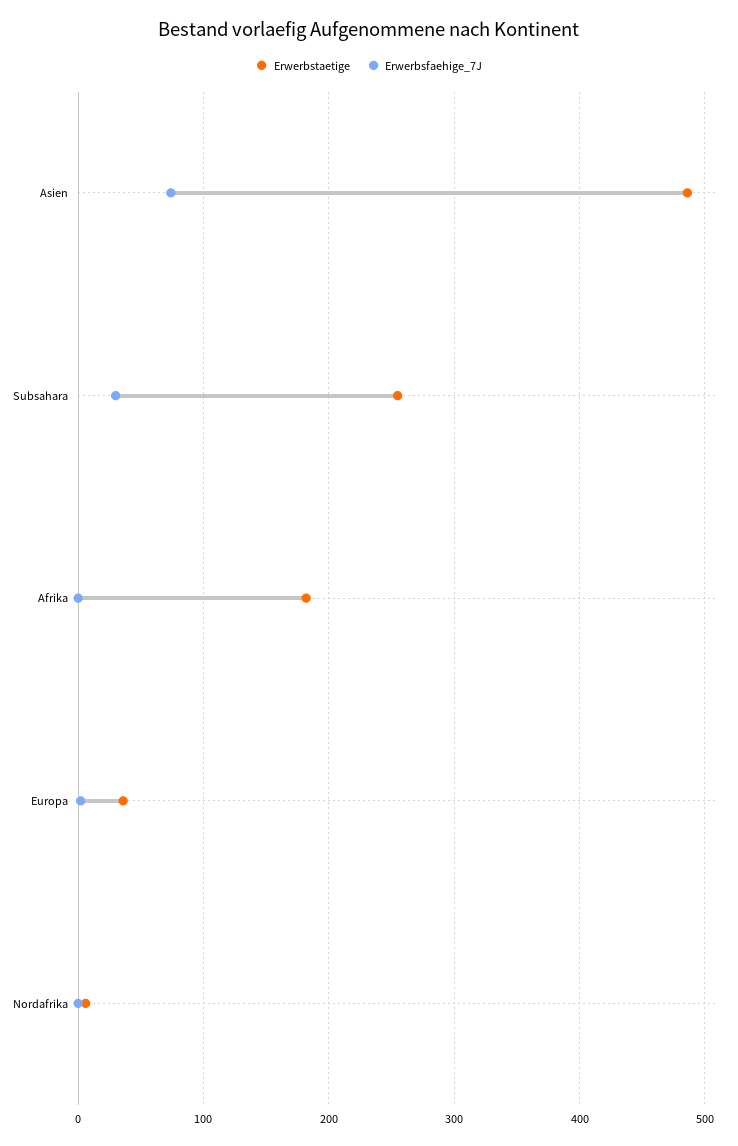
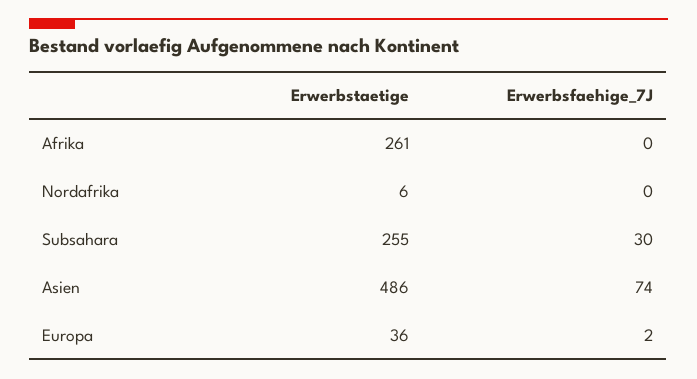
  {
    "Erwerbstaetige": {
      "Asien": 486,
      "Subsahara": 255,
-     "Afrika": 180,
+     "Afrika": 261,
      "Europa": 36,
      "Nordafrika": 6
    },
    "Erwerbsfaehige_7J": {
      "Asien": 74,
      "Subsahara": 30,
      "Afrika": 0,
      "Europa": 2,
      "Nordafrika": 0
    }
  }

